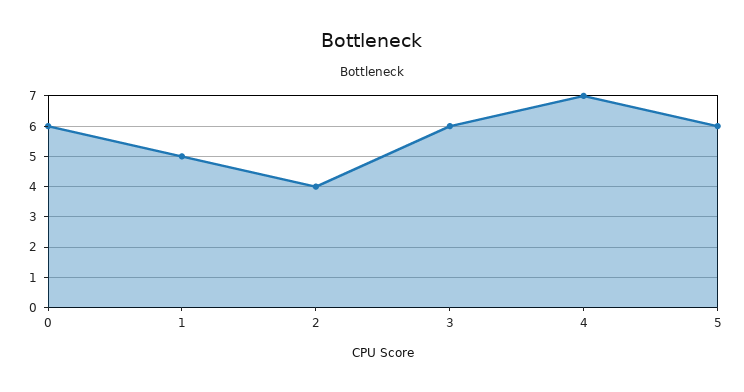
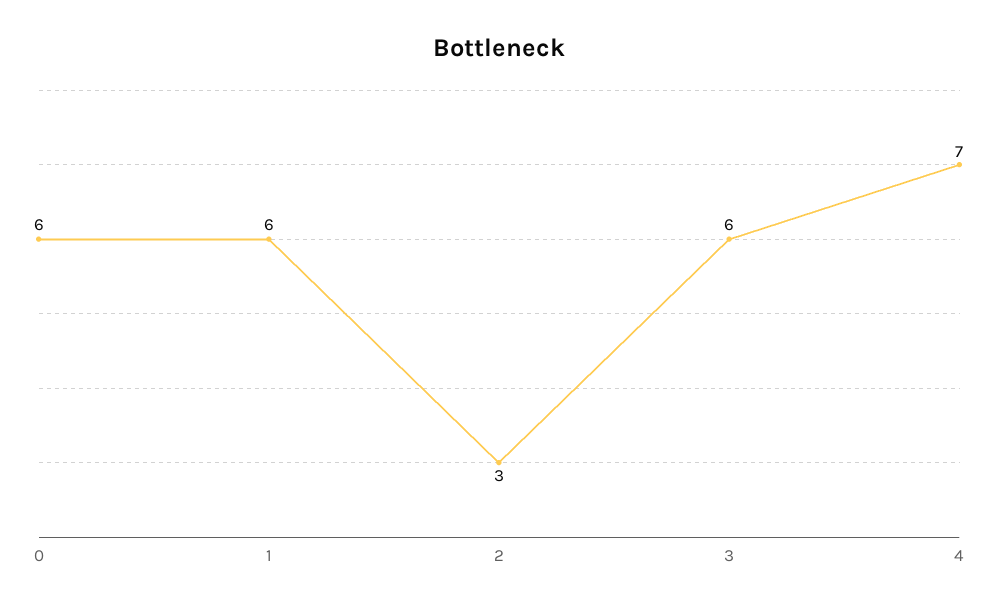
  {
    "0": 6,
-   "1": 5,
+   "1": 6,
-   "2": 4,
+   "2": 3,
    "3": 6,
-   "4": 7,
+   "4": 7
-   "5": 6
  }

